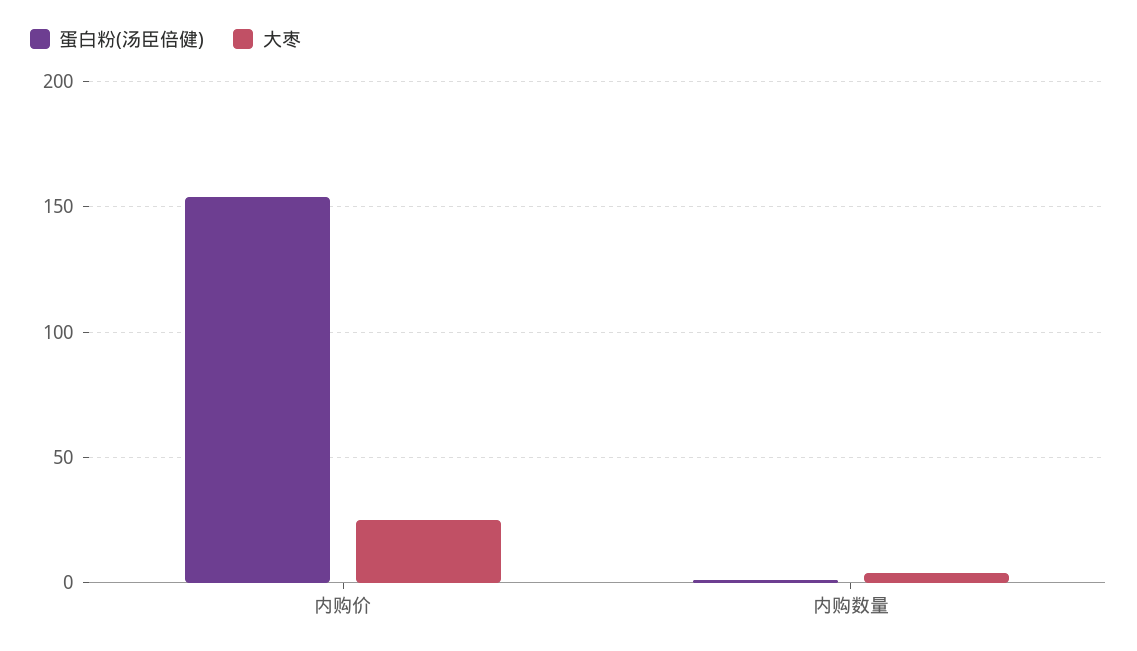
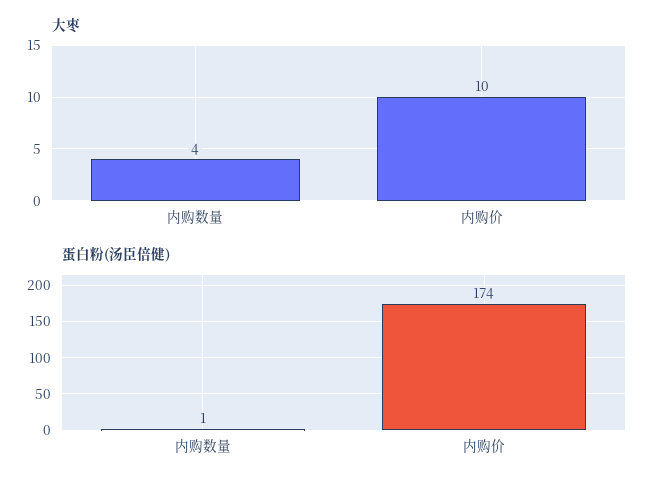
  {
    "蛋白粉(汤臣倍健)": {
-     "内购价": 155,
+     "内购价": 174,
      "内购数量": 1
    },
    "大枣": {
-     "内购价": 25,
+     "内购价": 10,
      "内购数量": 4
    }
  }

